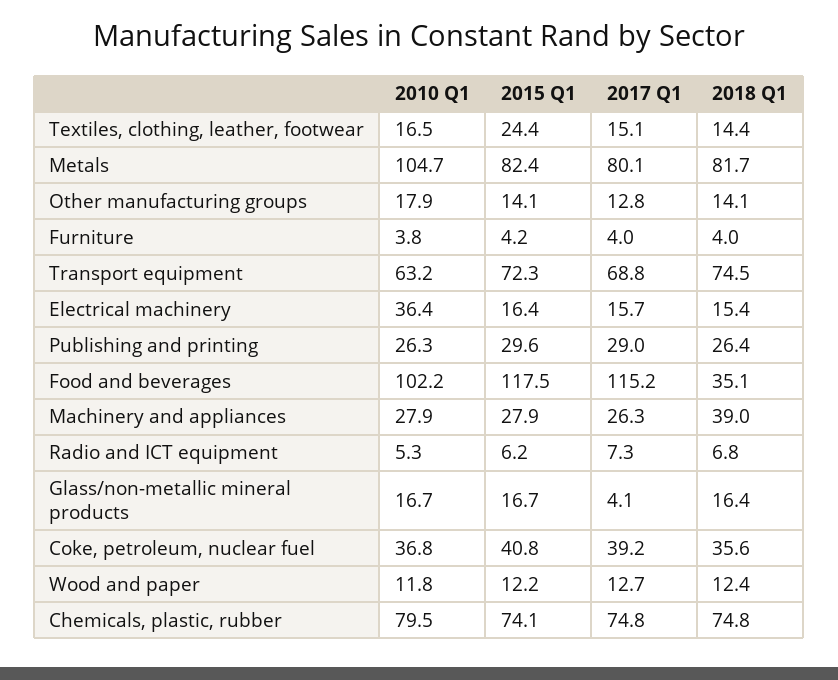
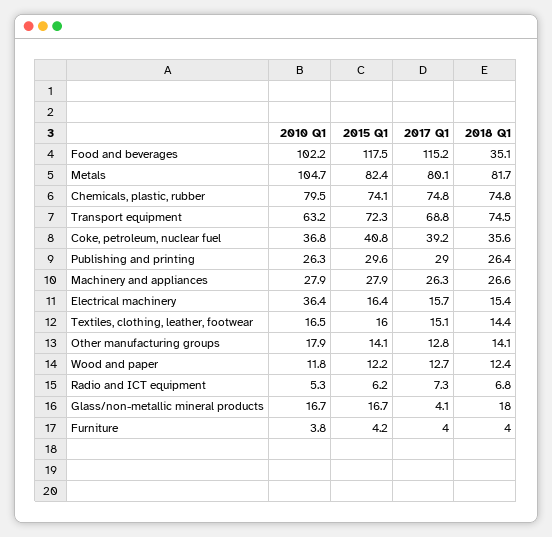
  {
    "2010 Q1": {
      "Textiles, clothing, leather, footwear": 16.5,
      "Metals": 104.7,
      "Other manufacturing groups": 17.9,
      "Furniture": 3.8,
      "Transport equipment": 63.2,
      "Electrical machinery": 36.4,
      "Publishing and printing": 26.3,
      "Food and beverages": 102.2,
      "Machinery and appliances": 27.9,
      "Radio and ICT equipment": 5.3,
      "Glass/non-metallic mineral products": 16.7,
      "Coke, petroleum, nuclear fuel": 36.8,
      "Wood and paper": 11.8,
      "Chemicals, plastic, rubber": 79.5
    },
    "2015 Q1": {
-     "Textiles, clothing, leather, footwear": 24.4,
+     "Textiles, clothing, leather, footwear": 16,
      "Metals": 82.4,
      "Other manufacturing groups": 14.1,
      "Furniture": 4.2,
      "Transport equipment": 72.3,
      "Electrical machinery": 16.4,
      "Publishing and printing": 29.6,
      "Food and beverages": 117.5,
      "Machinery and appliances": 27.9,
      "Radio and ICT equipment": 6.2,
      "Glass/non-metallic mineral products": 16.7,
      "Coke, petroleum, nuclear fuel": 40.8,
      "Wood and paper": 12.2,
      "Chemicals, plastic, rubber": 74.1
    },
    "2017 Q1": {
      "Textiles, clothing, leather, footwear": 15.1,
      "Metals": 80.1,
      "Other manufacturing groups": 12.8,
      "Furniture": 4,
      "Transport equipment": 68.8,
      "Electrical machinery": 15.7,
      "Publishing and printing": 29,
      "Food and beverages": 115.2,
      "Machinery and appliances": 26.3,
      "Radio and ICT equipment": 7.3,
      "Glass/non-metallic mineral products": 4.1,
      "Coke, petroleum, nuclear fuel": 39.2,
      "Wood and paper": 12.7,
      "Chemicals, plastic, rubber": 74.8
    },
    "2018 Q1": {
      "Textiles, clothing, leather, footwear": 14.4,
      "Metals": 81.7,
      "Other manufacturing groups": 14.1,
      "Furniture": 4,
      "Transport equipment": 74.5,
      "Electrical machinery": 15.4,
      "Publishing and printing": 26.4,
      "Food and beverages": 35.1,
-     "Machinery and appliances": 39,
+     "Machinery and appliances": 26.6,
      "Radio and ICT equipment": 6.8,
-     "Glass/non-metallic mineral products": 16.4,
+     "Glass/non-metallic mineral products": 18,
      "Coke, petroleum, nuclear fuel": 35.6,
      "Wood and paper": 12.4,
      "Chemicals, plastic, rubber": 74.8
    }
  }

